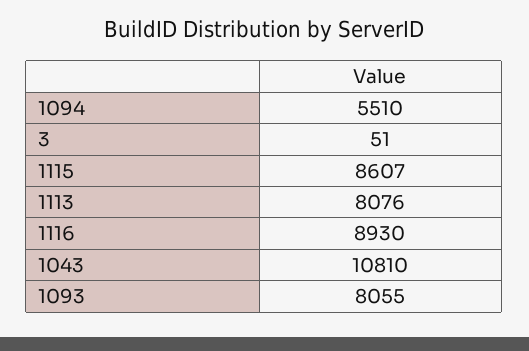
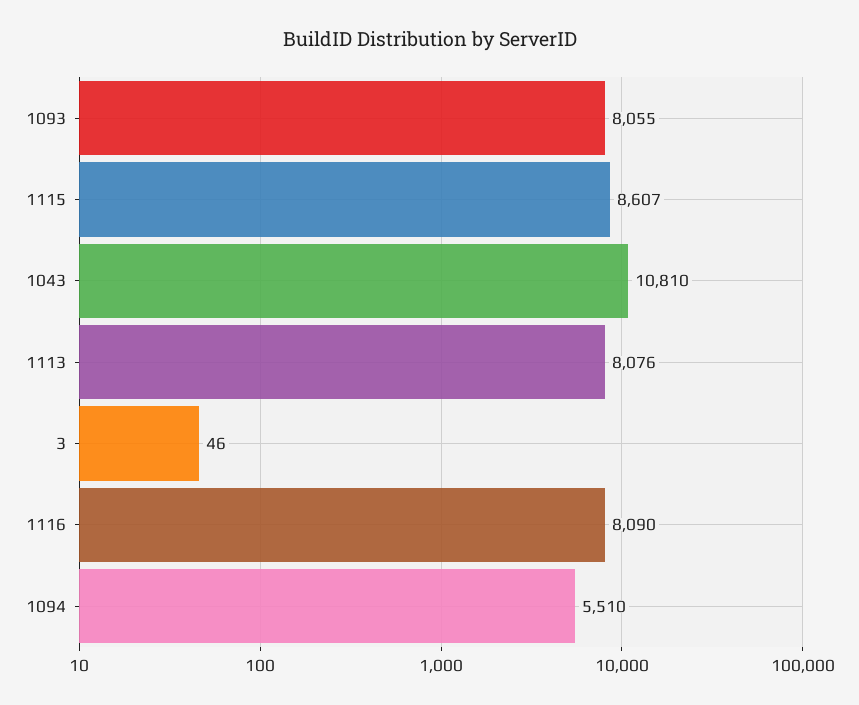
  {
    "1094": 5510,
-   "3": 51,
+   "3": 46,
    "1115": 8607,
    "1113": 8076,
-   "1116": 8930,
+   "1116": 8090,
    "1043": 10810,
    "1093": 8055
  }

